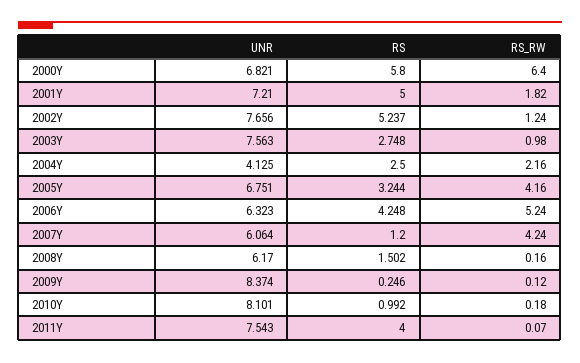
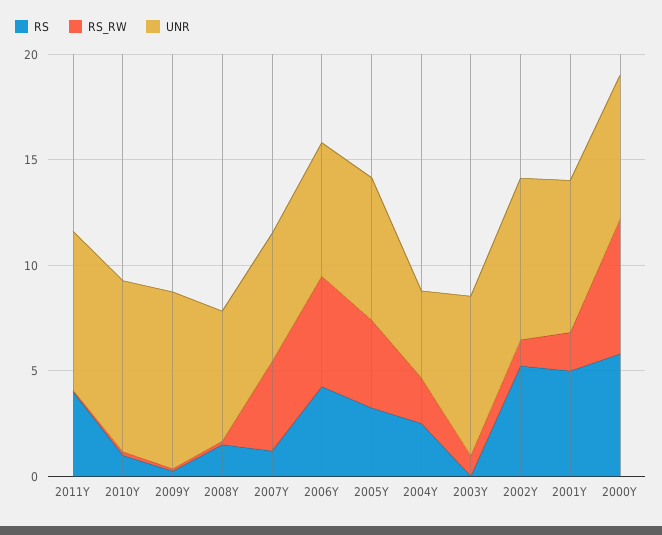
  {
    "UNR": {
      "2000Y": 6.821,
      "2001Y": 7.21,
      "2002Y": 7.656,
      "2003Y": 7.563,
      "2004Y": 4.125,
      "2005Y": 6.751,
      "2006Y": 6.323,
      "2007Y": 6.064,
      "2008Y": 6.17,
      "2009Y": 8.374,
      "2010Y": 8.101,
      "2011Y": 7.543
    },
    "RS": {
      "2000Y": 5.8,
      "2001Y": 5,
      "2002Y": 5.237,
-     "2003Y": 2.748,
+     "2003Y": 0,
      "2004Y": 2.5,
      "2005Y": 3.244,
      "2006Y": 4.248,
      "2007Y": 1.2,
      "2008Y": 1.502,
      "2009Y": 0.246,
      "2010Y": 0.992,
      "2011Y": 4
    },
    "RS_RW": {
      "2000Y": 6.4,
      "2001Y": 1.82,
      "2002Y": 1.24,
      "2003Y": 0.98,
      "2004Y": 2.16,
      "2005Y": 4.16,
      "2006Y": 5.24,
      "2007Y": 4.24,
      "2008Y": 0.16,
      "2009Y": 0.12,
      "2010Y": 0.18,
      "2011Y": 0.07
    }
  }

